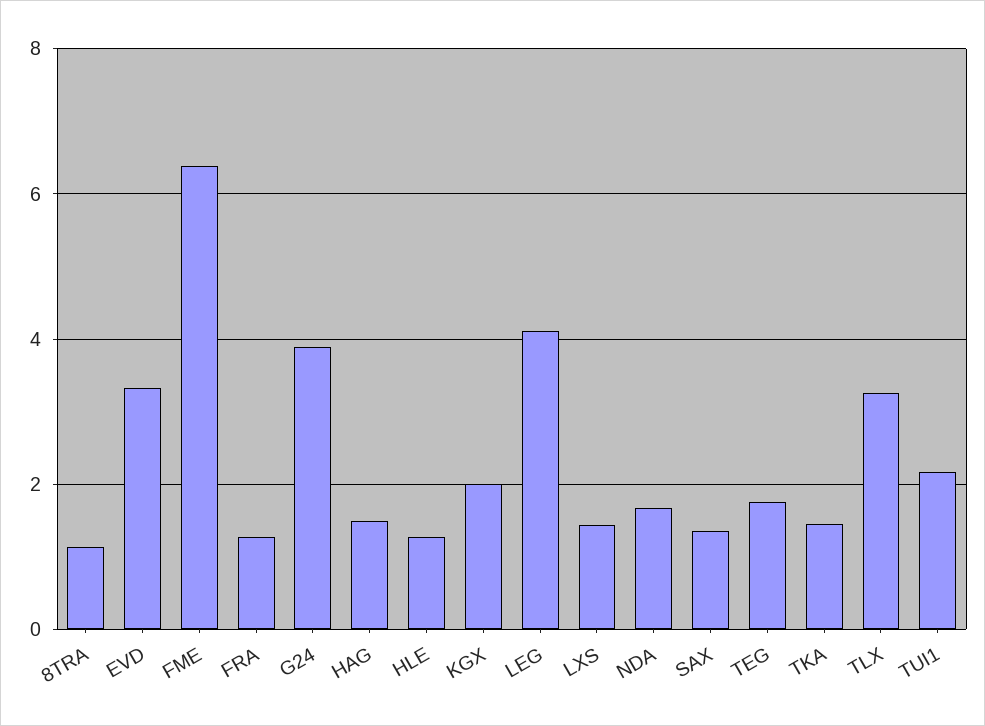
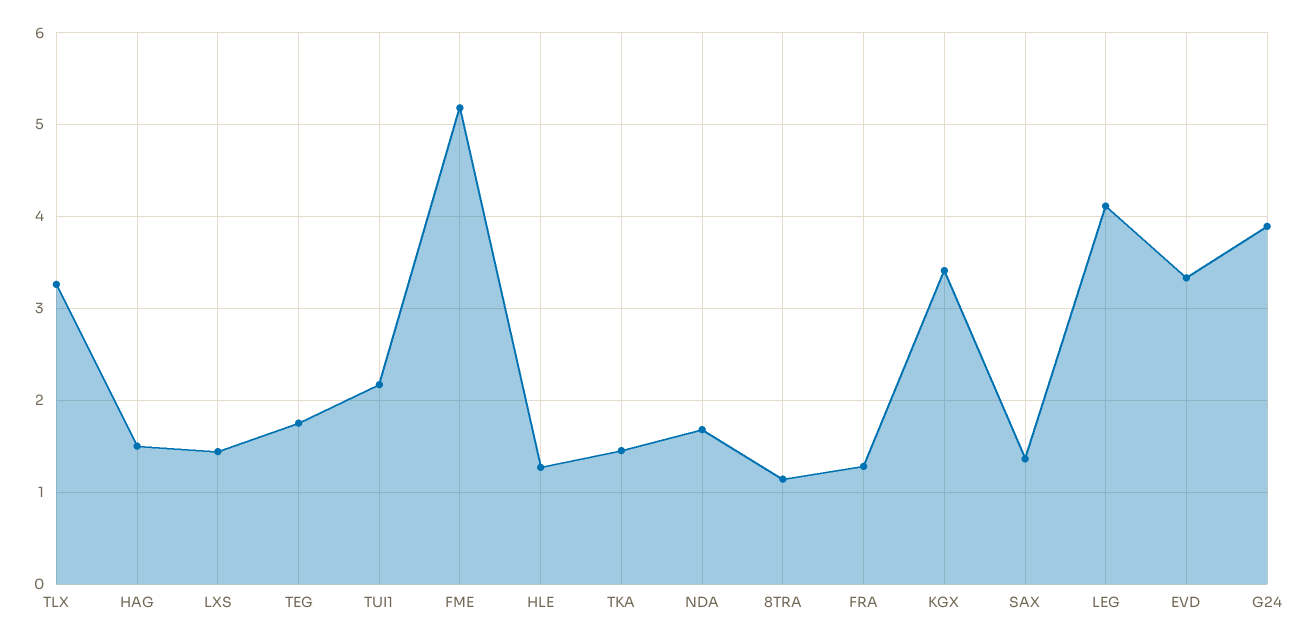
  {
    "8TRA": 1.1,
    "EVD": 3.3,
-   "FME": 6.4,
+   "FME": 5.2,
    "FRA": 1.3,
    "G24": 3.9,
    "HAG": 1.5,
    "HLE": 1.3,
-   "KGX": 2,
+   "KGX": 3.4,
    "LEG": 4.1,
    "LXS": 1.4,
    "NDA": 1.7,
    "SAX": 1.4,
    "TEG": 1.8,
    "TKA": 1.5,
    "TLX": 3.3,
    "TUI1": 2.2
  }

